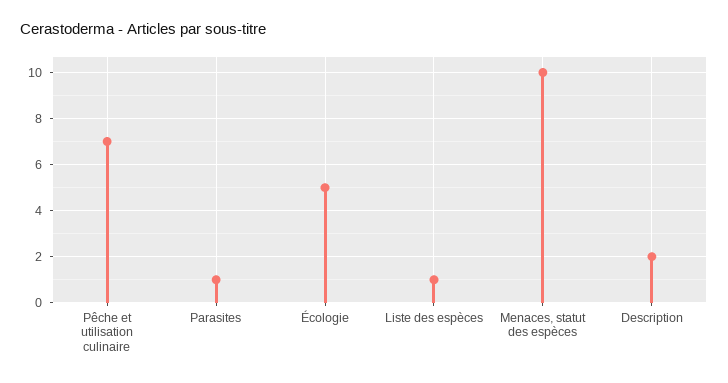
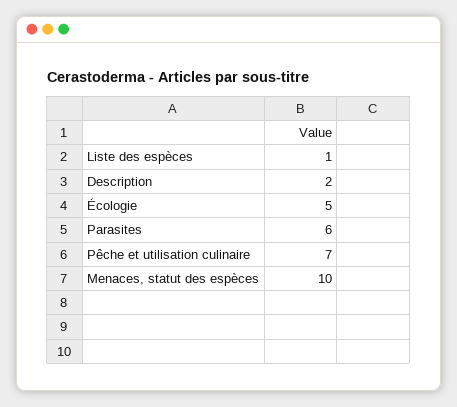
  {
    "Pêche et utilisation culinaire": 7,
-   "Parasites": 1,
+   "Parasites": 6,
    "Écologie": 5,
    "Liste des espèces": 1,
    "Menaces, statut des espèces": 10,
    "Description": 2
  }

